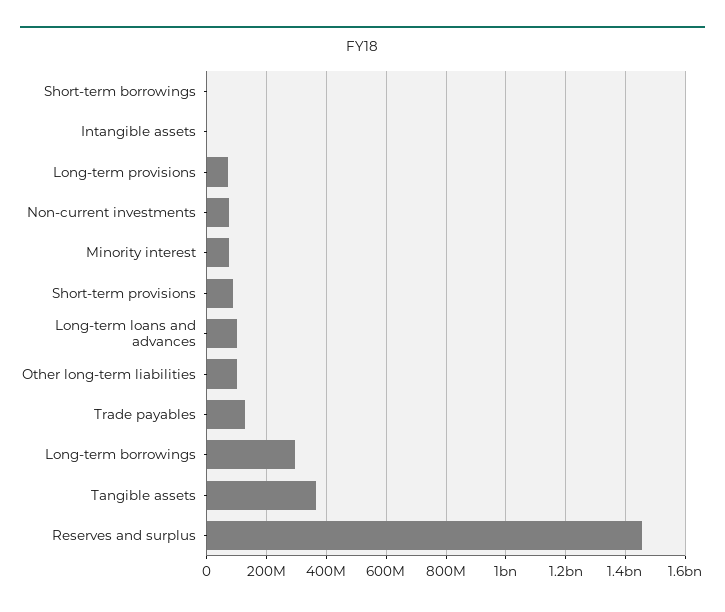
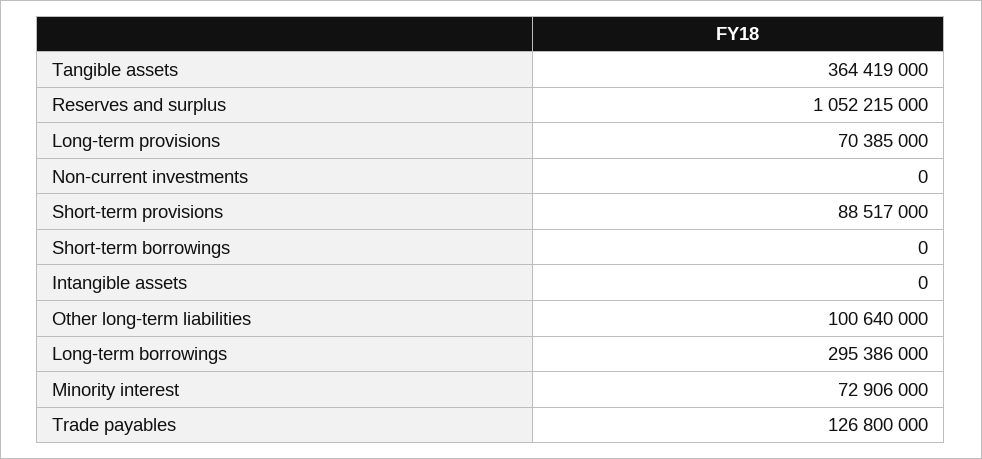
  {
    "Short-term borrowings": 0,
    "Intangible assets": 0,
    "Long-term provisions": 70385000,
-   "Non-current investments": 75000000,
+   "Non-current investments": 0,
    "Minority interest": 72906000,
    "Short-term provisions": 88517000,
-   "Long-term loans and advances": 100000000,
    "Other long-term liabilities": 100640000,
    "Trade payables": 126800000,
    "Long-term borrowings": 295386000,
    "Tangible assets": 364419000,
-   "Reserves and surplus": 1450000000
+   "Reserves and surplus": 1052215000
  }

